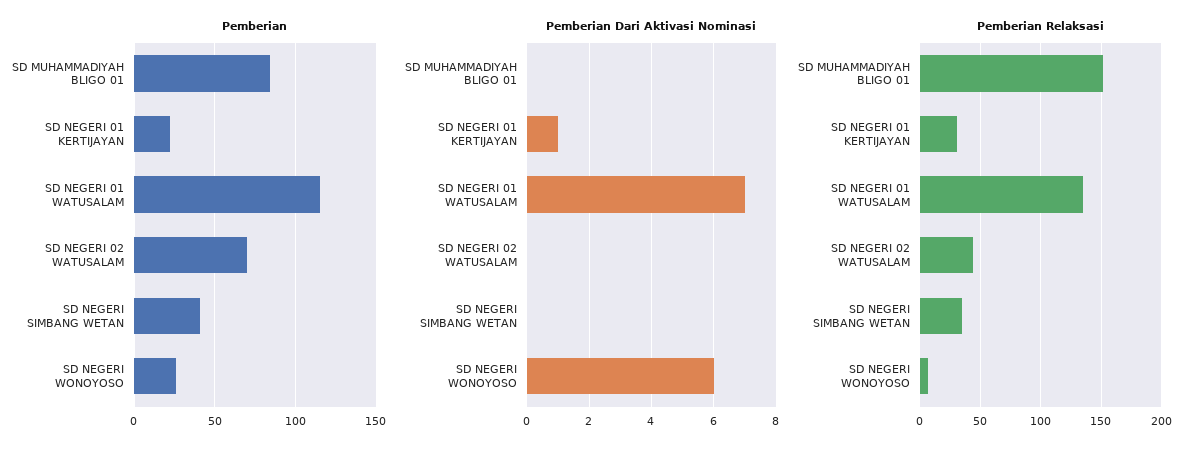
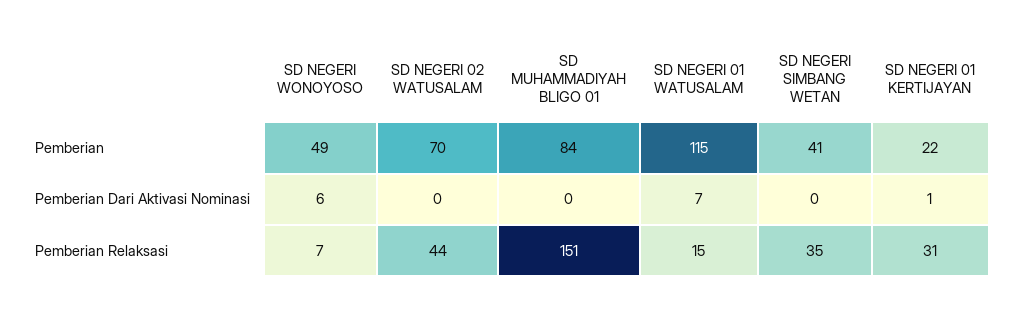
  {
    "Pemberian": {
      "SD MUHAMMADIYAH BLIGO 01": 84,
      "SD NEGERI 01 KERTIJAYAN": 22,
      "SD NEGERI 01 WATUSALAM": 115,
      "SD NEGERI 02 WATUSALAM": 70,
      "SD NEGERI SIMBANG WETAN": 41,
-     "SD NEGERI WONOYOSO": 25
+     "SD NEGERI WONOYOSO": 49
    },
    "Pemberian Dari Aktivasi Nominasi": {
      "SD MUHAMMADIYAH BLIGO 01": 0,
      "SD NEGERI 01 KERTIJAYAN": 1,
      "SD NEGERI 01 WATUSALAM": 7,
      "SD NEGERI 02 WATUSALAM": 0,
      "SD NEGERI SIMBANG WETAN": 0,
      "SD NEGERI WONOYOSO": 6
    },
    "Pemberian Relaksasi": {
      "SD MUHAMMADIYAH BLIGO 01": 151,
      "SD NEGERI 01 KERTIJAYAN": 31,
-     "SD NEGERI 01 WATUSALAM": 135,
+     "SD NEGERI 01 WATUSALAM": 15,
      "SD NEGERI 02 WATUSALAM": 44,
      "SD NEGERI SIMBANG WETAN": 35,
      "SD NEGERI WONOYOSO": 7
    }
  }

